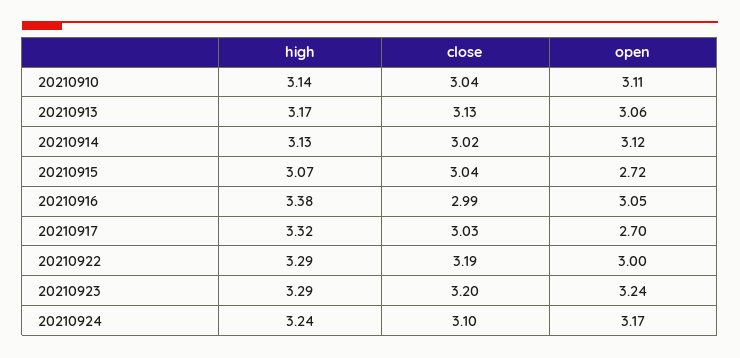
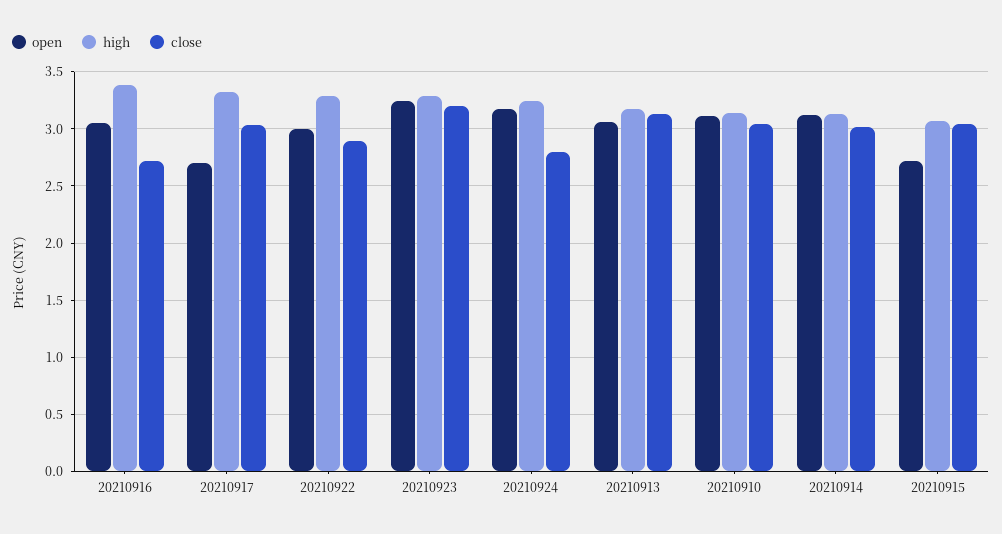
  {
    "high": {
      "20210910": 3.14,
      "20210913": 3.17,
      "20210914": 3.13,
      "20210915": 3.07,
      "20210916": 3.38,
      "20210917": 3.32,
      "20210922": 3.29,
      "20210923": 3.29,
      "20210924": 3.24
    },
    "close": {
      "20210910": 3.04,
      "20210913": 3.13,
      "20210914": 3.02,
      "20210915": 3.04,
-     "20210916": 2.99,
+     "20210916": 2.7,
      "20210917": 3.03,
-     "20210922": 3.19,
+     "20210922": 2.9,
      "20210923": 3.2,
-     "20210924": 3.1
+     "20210924": 2.8
    },
    "open": {
      "20210910": 3.11,
      "20210913": 3.06,
      "20210914": 3.12,
      "20210915": 2.72,
      "20210916": 3.05,
      "20210917": 2.7,
      "20210922": 3,
      "20210923": 3.24,
      "20210924": 3.17
    }
  }

